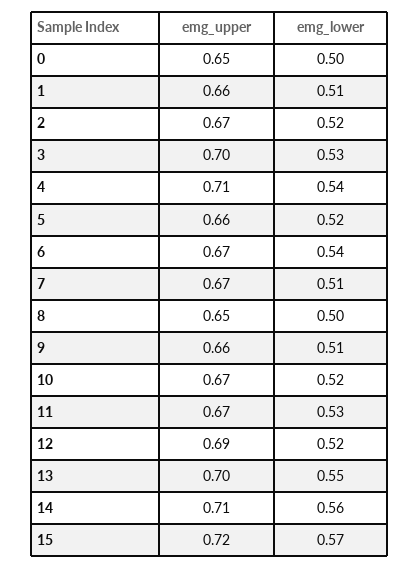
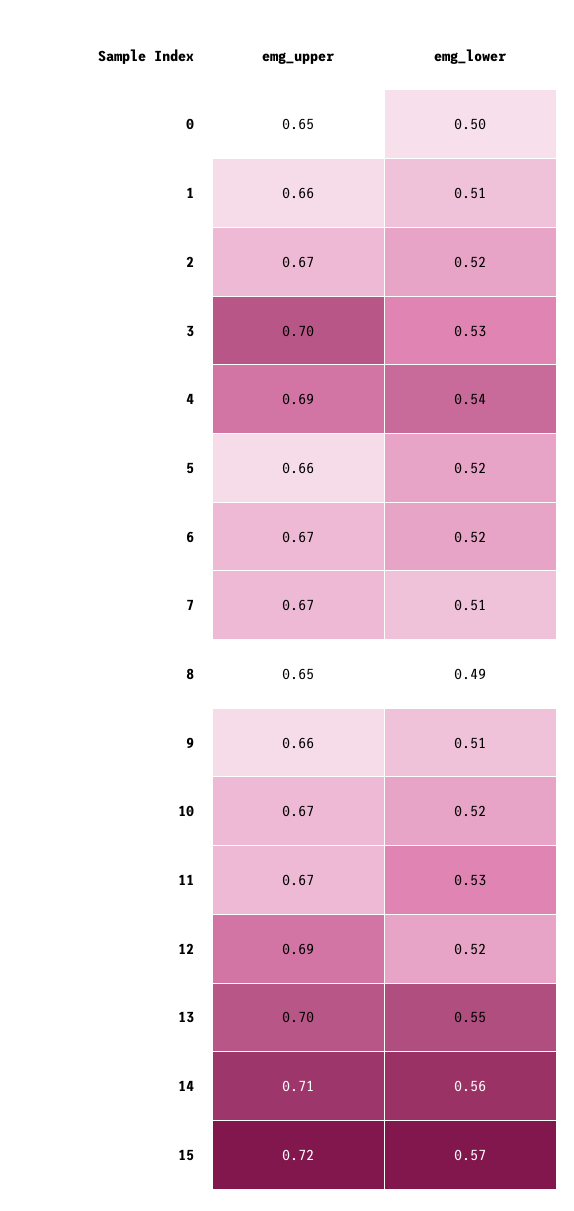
  {
    "emg_upper": {
      "0": 0.65,
      "1": 0.66,
      "2": 0.67,
      "3": 0.7,
-     "4": 0.71,
+     "4": 0.69,
      "5": 0.66,
      "6": 0.67,
      "7": 0.67,
      "8": 0.65,
      "9": 0.66,
      "10": 0.67,
      "11": 0.67,
      "12": 0.69,
      "13": 0.7,
      "14": 0.71,
      "15": 0.72
    },
    "emg_lower": {
      "0": 0.5,
      "1": 0.51,
      "2": 0.52,
      "3": 0.53,
      "4": 0.54,
      "5": 0.52,
-     "6": 0.54,
+     "6": 0.52,
      "7": 0.51,
-     "8": 0.5,
+     "8": 0.49,
      "9": 0.51,
      "10": 0.52,
      "11": 0.53,
      "12": 0.52,
      "13": 0.55,
      "14": 0.56,
      "15": 0.57
    }
  }

